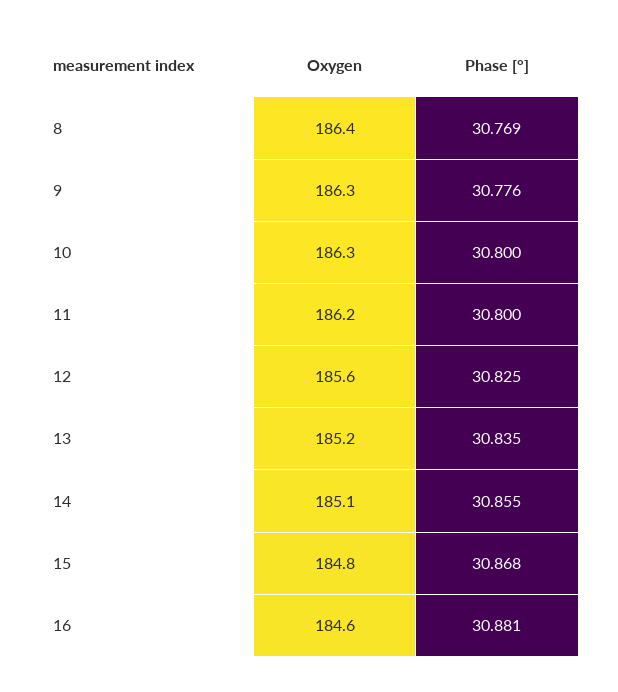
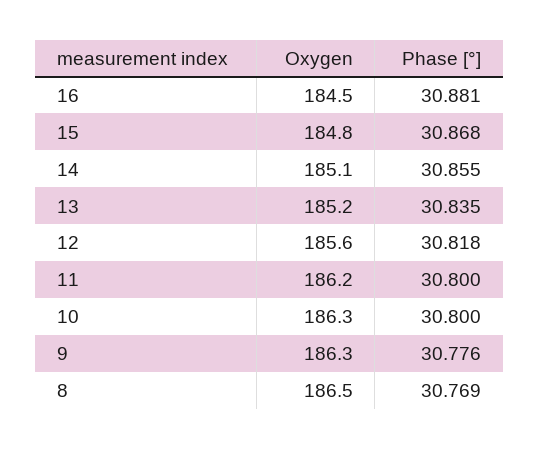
  {
    "Oxygen": {
-     "8": 186.4,
+     "8": 186.5,
      "9": 186.3,
      "10": 186.3,
      "11": 186.2,
      "12": 185.6,
      "13": 185.2,
      "14": 185.1,
      "15": 184.8,
-     "16": 184.6
+     "16": 184.5
    },
    "Phase [°]": {
      "8": 30.769,
      "9": 30.776,
      "10": 30.8,
      "11": 30.8,
-     "12": 30.825,
+     "12": 30.818,
      "13": 30.835,
      "14": 30.855,
      "15": 30.868,
      "16": 30.881
    }
  }

